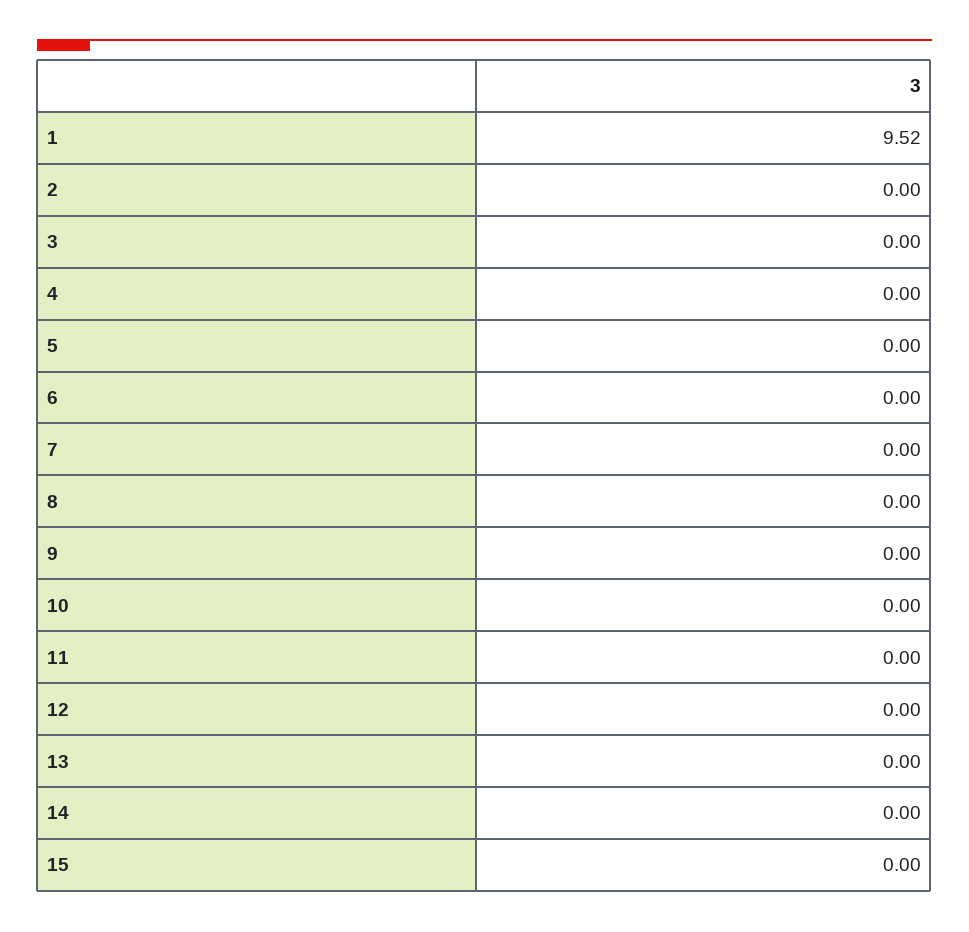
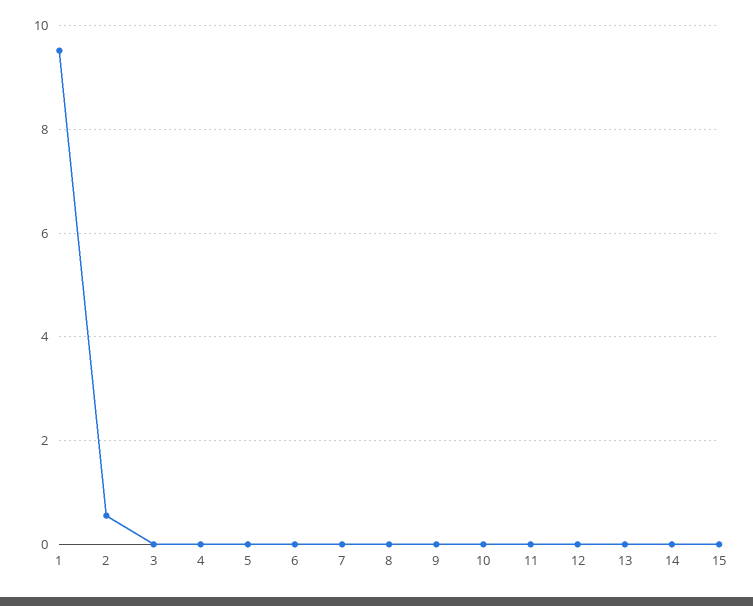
  {
    "1": 9.52,
-   "2": 0,
+   "2": 0.6,
    "3": 0,
    "4": 0,
    "5": 0,
    "6": 0,
    "7": 0,
    "8": 0,
    "9": 0,
    "10": 0,
    "11": 0,
    "12": 0,
    "13": 0,
    "14": 0,
    "15": 0
  }

